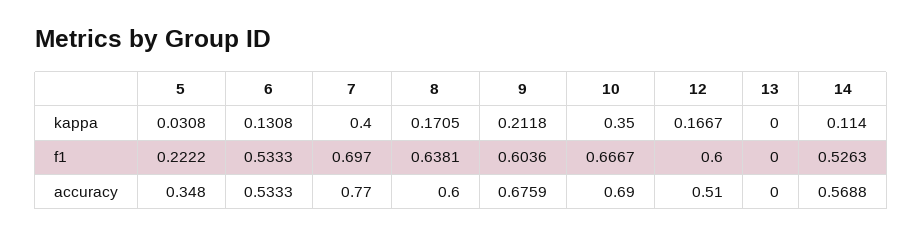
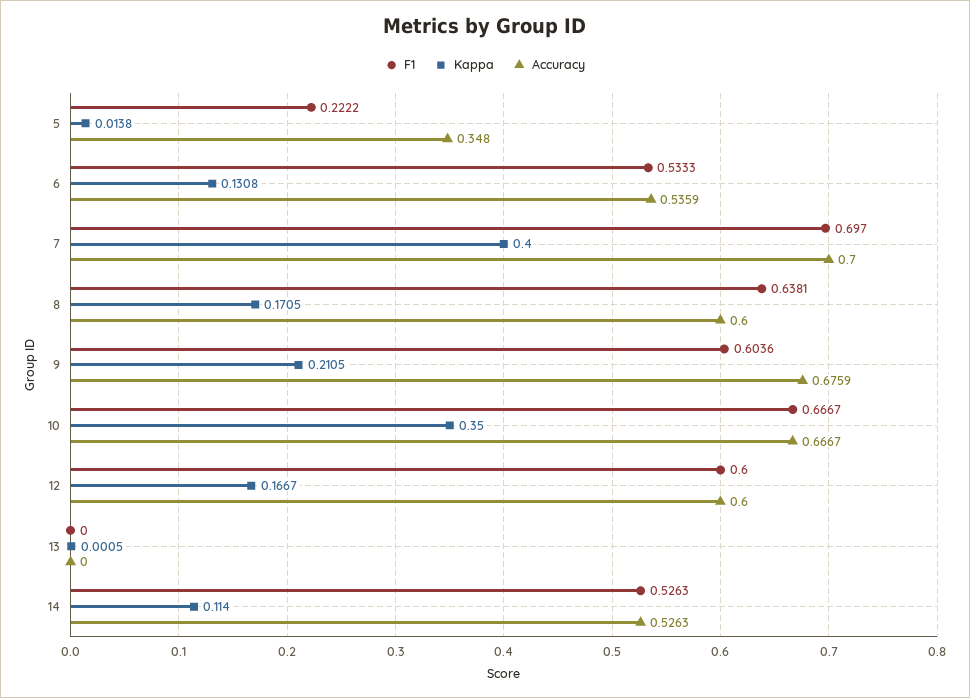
  {
    "kappa": {
-     "5": 0.0308,
+     "5": 0.0138,
      "6": 0.1308,
      "7": 0.4,
      "8": 0.1705,
-     "9": 0.2118,
+     "9": 0.2105,
      "10": 0.35,
      "12": 0.1667,
-     "13": 0,
+     "13": 0.0005,
      "14": 0.114
    },
    "f1": {
      "5": 0.2222,
      "6": 0.5333,
      "7": 0.697,
      "8": 0.6381,
      "9": 0.6036,
      "10": 0.6667,
      "12": 0.6,
      "13": 0,
      "14": 0.5263
    },
    "accuracy": {
      "5": 0.348,
-     "6": 0.5333,
+     "6": 0.5359,
-     "7": 0.77,
+     "7": 0.7,
      "8": 0.6,
      "9": 0.6759,
-     "10": 0.69,
+     "10": 0.6667,
-     "12": 0.51,
+     "12": 0.6,
      "13": 0,
-     "14": 0.5688
+     "14": 0.5263
    }
  }

